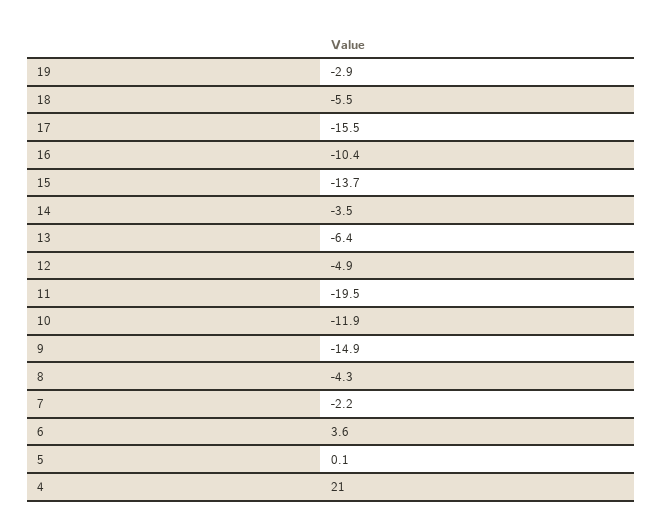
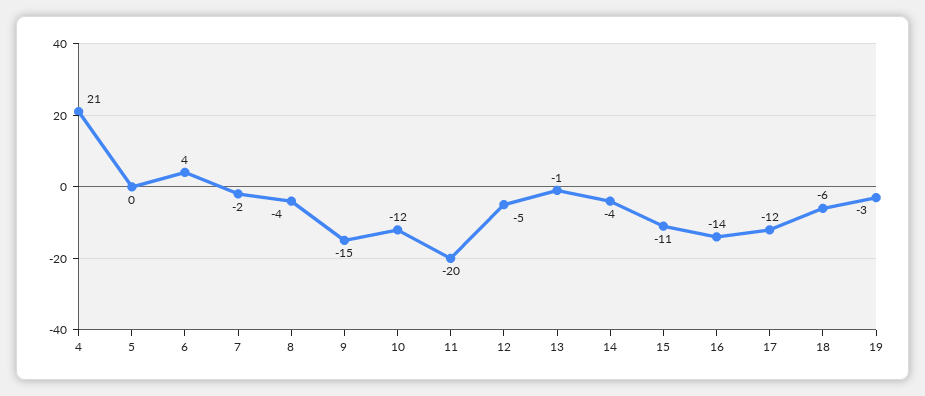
  {
    "19": -2.9,
    "18": -5.5,
-   "17": -15.5,
+   "17": -12,
-   "16": -10.4,
+   "16": -14,
-   "15": -13.7,
+   "15": -11,
    "14": -3.5,
-   "13": -6.4,
+   "13": -1,
    "12": -4.9,
    "11": -19.5,
    "10": -11.9,
    "9": -14.9,
    "8": -4.3,
    "7": -2.2,
    "6": 3.6,
    "5": 0.1,
    "4": 21
  }

